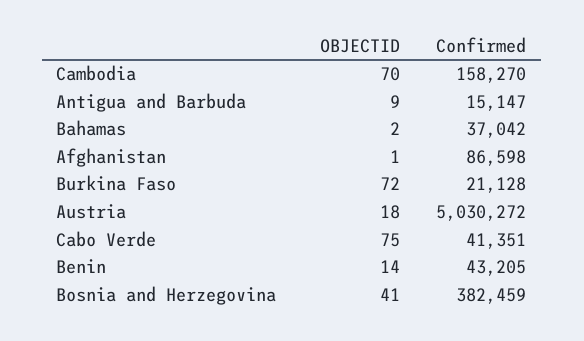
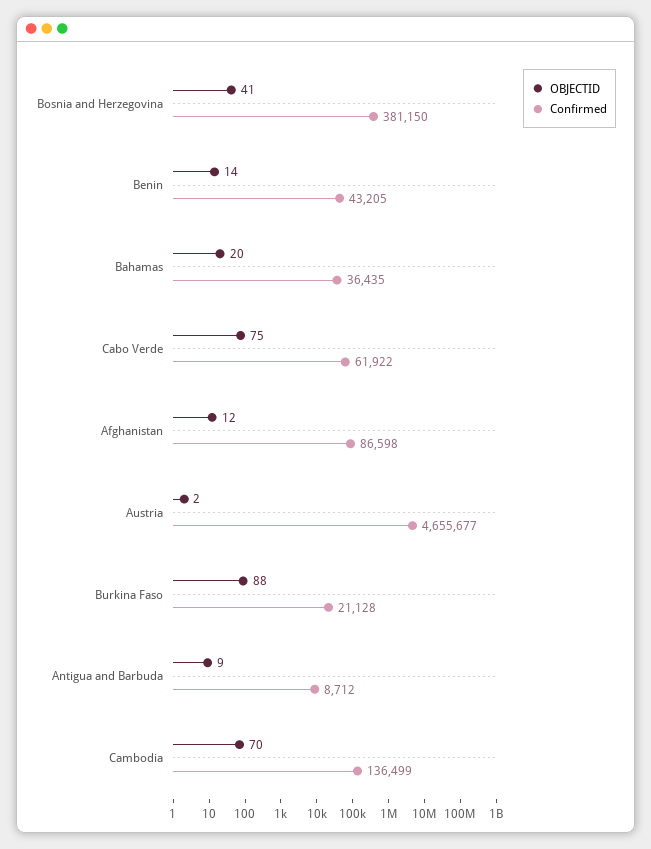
  {
    "OBJECTID": {
      "Cambodia": 70,
      "Antigua and Barbuda": 9,
-     "Bahamas": 2,
+     "Bahamas": 20,
-     "Afghanistan": 1,
+     "Afghanistan": 12,
-     "Burkina Faso": 72,
+     "Burkina Faso": 88,
-     "Austria": 18,
+     "Austria": 2,
      "Cabo Verde": 75,
      "Benin": 14,
      "Bosnia and Herzegovina": 41
    },
    "Confirmed": {
-     "Cambodia": 158270,
+     "Cambodia": 136499,
-     "Antigua and Barbuda": 15147,
+     "Antigua and Barbuda": 8712,
-     "Bahamas": 37042,
+     "Bahamas": 36435,
      "Afghanistan": 86598,
      "Burkina Faso": 21128,
-     "Austria": 5030272,
+     "Austria": 4655677,
-     "Cabo Verde": 41351,
+     "Cabo Verde": 61922,
      "Benin": 43205,
-     "Bosnia and Herzegovina": 382459
+     "Bosnia and Herzegovina": 381150
    }
  }

